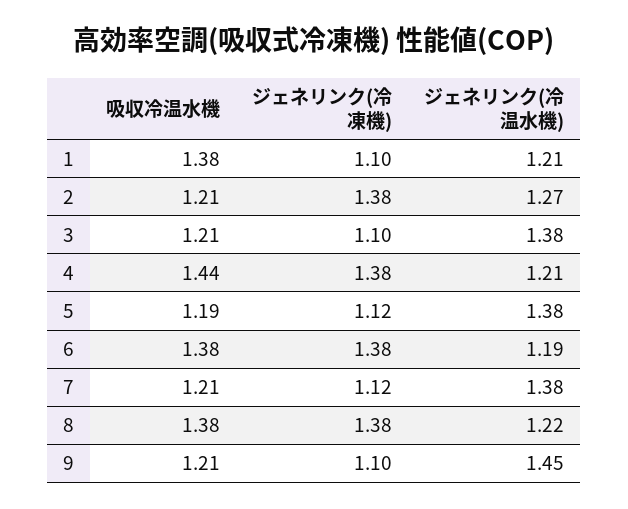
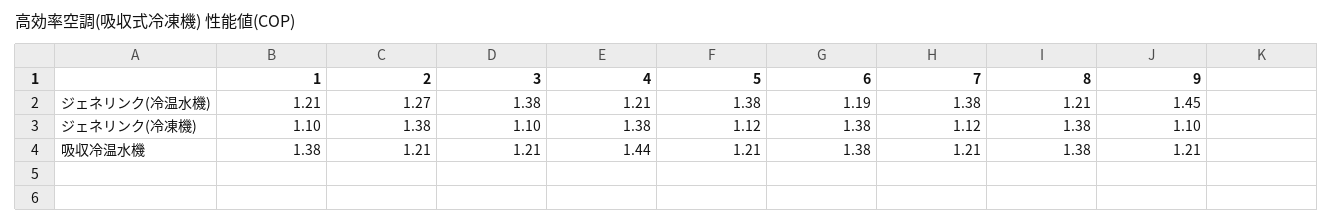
  {
    "吸収冷温水機": {
      "1": 1.38,
      "2": 1.21,
      "3": 1.21,
      "4": 1.44,
-     "5": 1.19,
+     "5": 1.21,
      "6": 1.38,
      "7": 1.21,
      "8": 1.38,
      "9": 1.21
    },
    "ジェネリンク(冷凍機)": {
      "1": 1.1,
      "2": 1.38,
      "3": 1.1,
      "4": 1.38,
      "5": 1.12,
      "6": 1.38,
      "7": 1.12,
      "8": 1.38,
      "9": 1.1
    },
    "ジェネリンク(冷温水機)": {
      "1": 1.21,
      "2": 1.27,
      "3": 1.38,
      "4": 1.21,
      "5": 1.38,
      "6": 1.19,
      "7": 1.38,
-     "8": 1.22,
+     "8": 1.21,
      "9": 1.45
    }
  }

